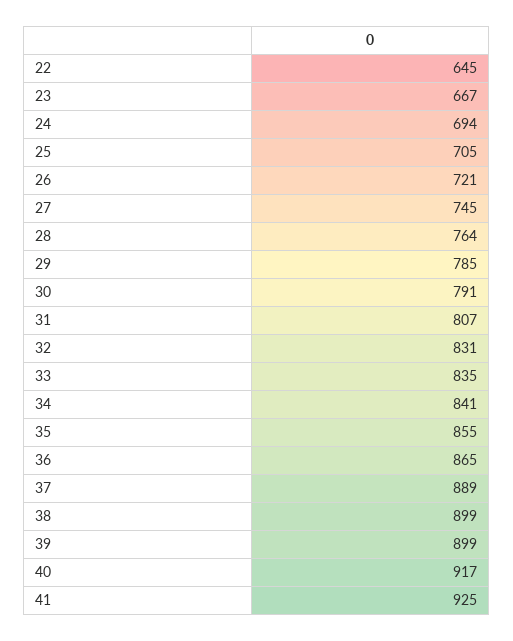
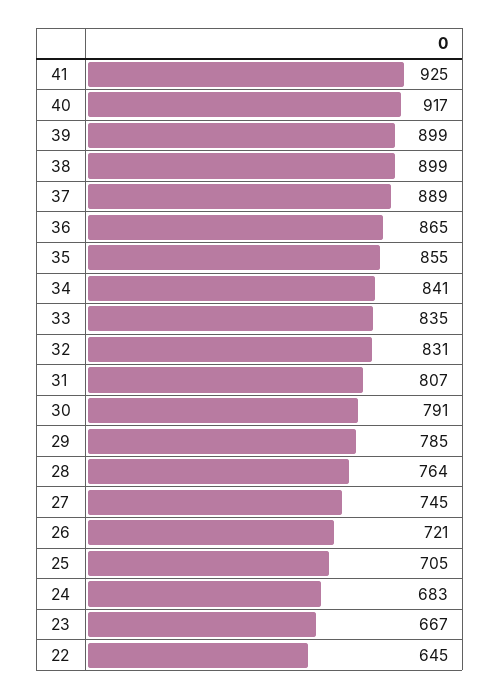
  {
    "22": 645,
    "23": 667,
-   "24": 694,
+   "24": 683,
    "25": 705,
    "26": 721,
    "27": 745,
    "28": 764,
    "29": 785,
    "30": 791,
    "31": 807,
    "32": 831,
    "33": 835,
    "34": 841,
    "35": 855,
    "36": 865,
    "37": 889,
    "38": 899,
    "39": 899,
    "40": 917,
    "41": 925
  }

